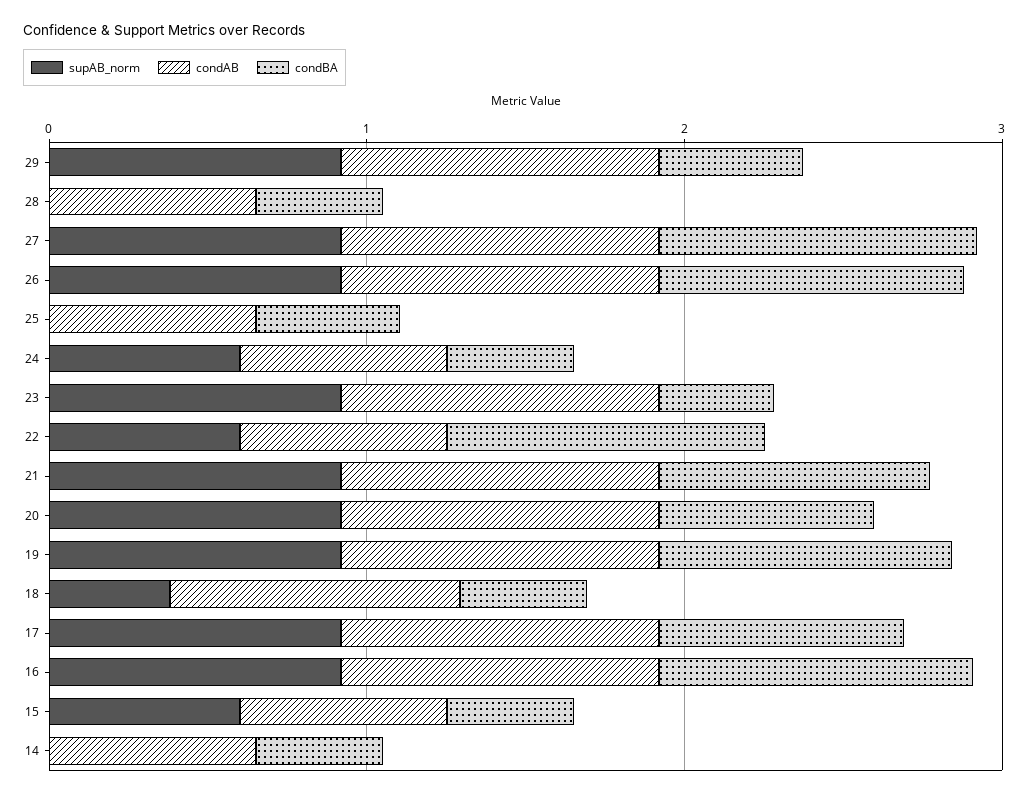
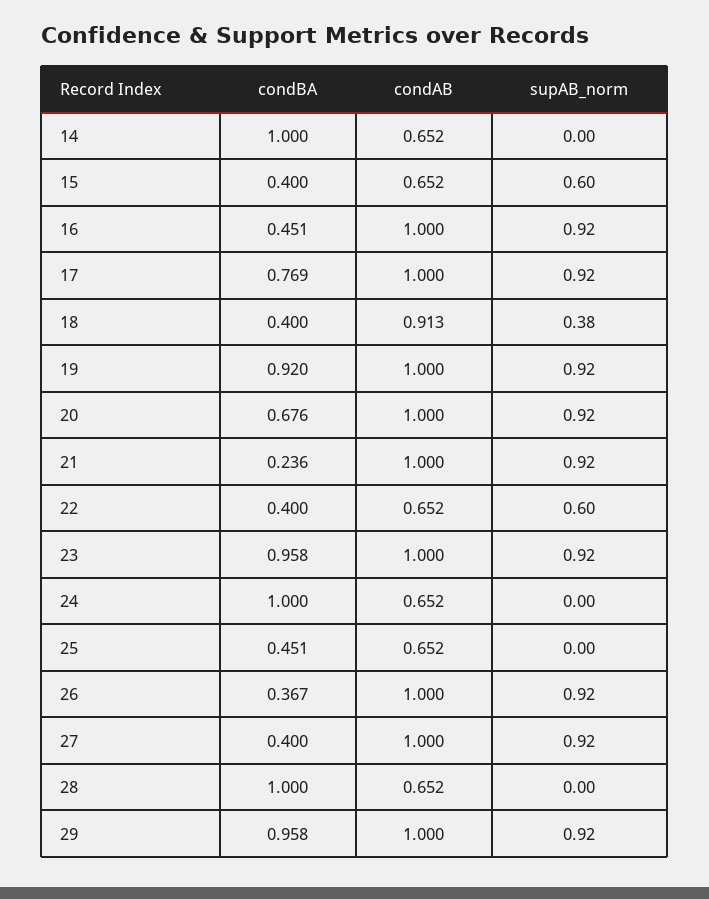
  {
    "supAB_norm": {
      "29": 0.92,
      "28": 0,
      "27": 0.92,
      "26": 0.92,
      "25": 0,
-     "24": 0.6,
+     "24": 0,
      "23": 0.92,
      "22": 0.6,
      "21": 0.92,
      "20": 0.92,
      "19": 0.92,
      "18": 0.38,
      "17": 0.92,
      "16": 0.92,
      "15": 0.6,
      "14": 0
    },
    "condAB": {
      "29": 1,
      "28": 0.652,
      "27": 1,
      "26": 1,
      "25": 0.652,
      "24": 0.652,
      "23": 1,
      "22": 0.652,
      "21": 1,
      "20": 1,
      "19": 1,
      "18": 0.913,
      "17": 1,
      "16": 1,
      "15": 0.652,
      "14": 0.652
    },
    "condBA": {
-     "29": 0.4,
+     "29": 0.958,
-     "28": 0.4,
+     "28": 1,
-     "27": 1,
+     "27": 0.4,
-     "26": 1,
+     "26": 0.367,
      "25": 0.451,
-     "24": 0.4,
+     "24": 1,
-     "23": 0.4,
+     "23": 0.958,
-     "22": 1,
+     "22": 0.4,
-     "21": 0.8,
+     "21": 0.236,
      "20": 0.676,
      "19": 0.92,
      "18": 0.4,
      "17": 0.769,
-     "16": 1,
+     "16": 0.451,
      "15": 0.4,
-     "14": 0.4
+     "14": 1
    }
  }

